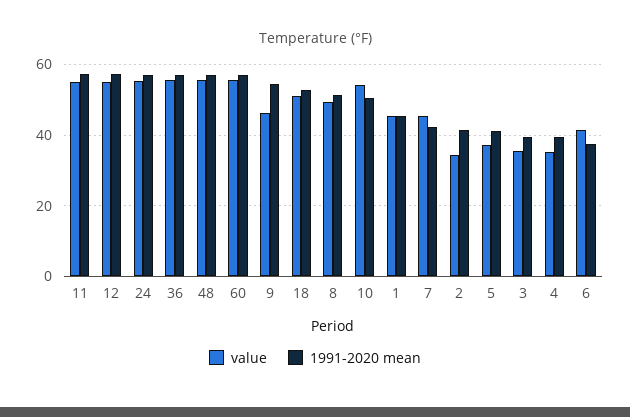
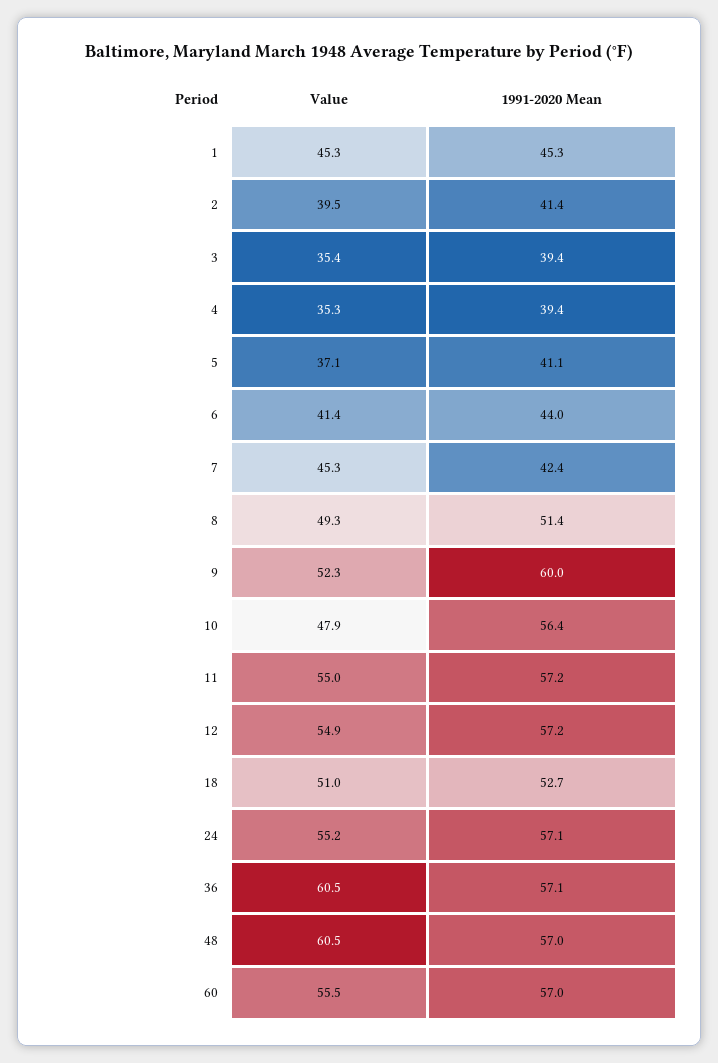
  {
    "value": {
      "11": 55,
      "12": 54.9,
      "24": 55.2,
-     "36": 56,
+     "36": 60.5,
-     "48": 56,
+     "48": 60.5,
      "60": 55.5,
-     "9": 46,
+     "9": 52.3,
      "18": 51,
      "8": 49.3,
-     "10": 54,
+     "10": 47.9,
      "1": 45.3,
      "7": 45.3,
-     "2": 34,
+     "2": 39.5,
      "5": 37.1,
      "3": 35.4,
      "4": 35.3,
      "6": 41.4
    },
    "1991-2020 mean": {
      "11": 57.2,
      "12": 57.2,
      "24": 57.1,
      "36": 57.1,
      "48": 57,
      "60": 57,
-     "9": 54,
+     "9": 60,
      "18": 52.7,
      "8": 51.4,
-     "10": 50,
+     "10": 56.4,
      "1": 45.3,
      "7": 42.4,
      "2": 41.4,
      "5": 41.1,
      "3": 39.4,
      "4": 39.4,
-     "6": 38
+     "6": 44
    }
  }

